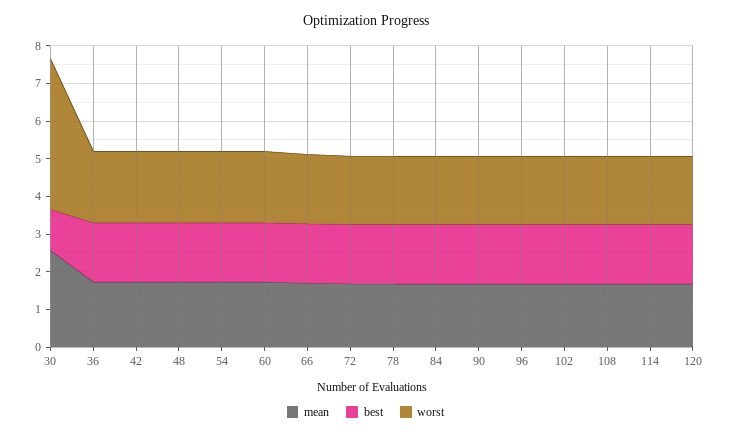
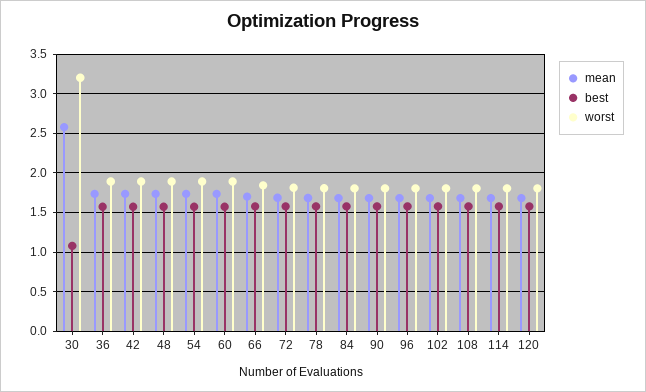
  {
    "mean": {
      "30": 2.6,
      "36": 1.7,
      "42": 1.7,
      "48": 1.7,
      "54": 1.7,
      "60": 1.7,
      "66": 1.7,
      "72": 1.7,
      "78": 1.7,
      "84": 1.7,
      "90": 1.7,
      "96": 1.7,
      "102": 1.7,
      "108": 1.7,
      "114": 1.7,
      "120": 1.7
    },
    "best": {
      "30": 1.1,
      "36": 1.6,
      "42": 1.6,
      "48": 1.6,
      "54": 1.6,
      "60": 1.6,
      "66": 1.6,
      "72": 1.6,
      "78": 1.6,
      "84": 1.6,
      "90": 1.6,
      "96": 1.6,
      "102": 1.6,
      "108": 1.6,
      "114": 1.6,
      "120": 1.6
    },
    "worst": {
-     "30": 4,
+     "30": 3.2,
      "36": 1.9,
      "42": 1.9,
      "48": 1.9,
      "54": 1.9,
      "60": 1.9,
      "66": 1.8,
      "72": 1.8,
      "78": 1.8,
      "84": 1.8,
      "90": 1.8,
      "96": 1.8,
      "102": 1.8,
      "108": 1.8,
      "114": 1.8,
      "120": 1.8
    }
  }

